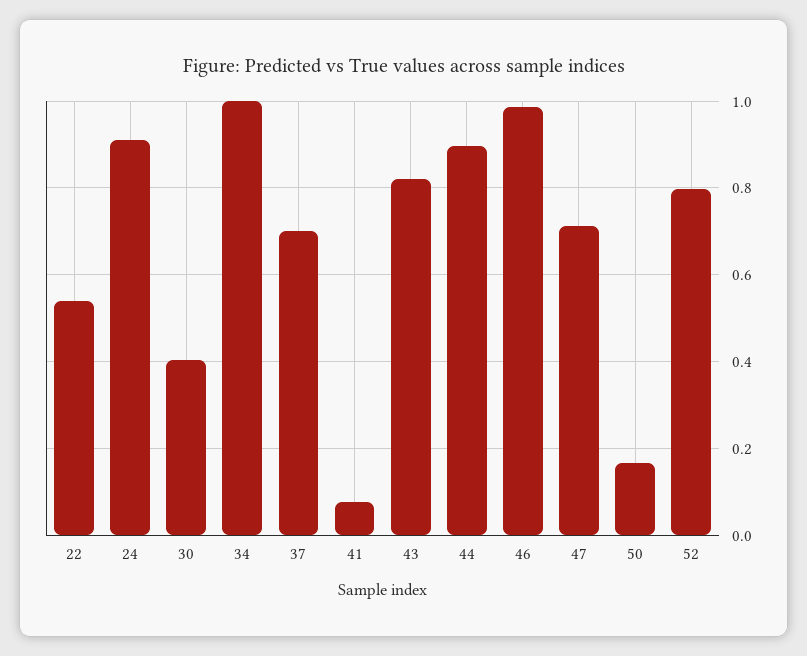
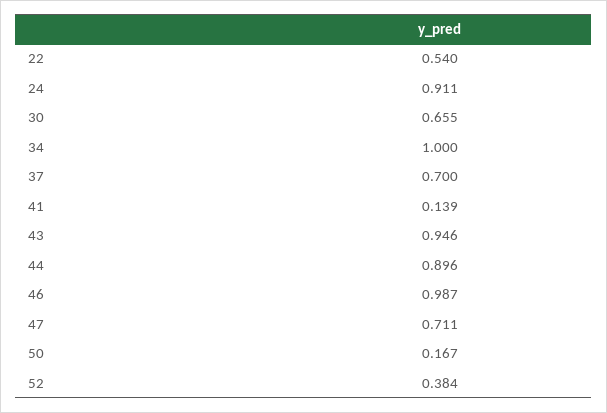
  {
    "22": 0.54,
    "24": 0.911,
-   "30": 0.4,
+   "30": 0.655,
    "34": 1,
    "37": 0.7,
-   "41": 0.08,
+   "41": 0.139,
-   "43": 0.82,
+   "43": 0.946,
    "44": 0.896,
    "46": 0.987,
    "47": 0.711,
    "50": 0.167,
-   "52": 0.8
+   "52": 0.384
  }

